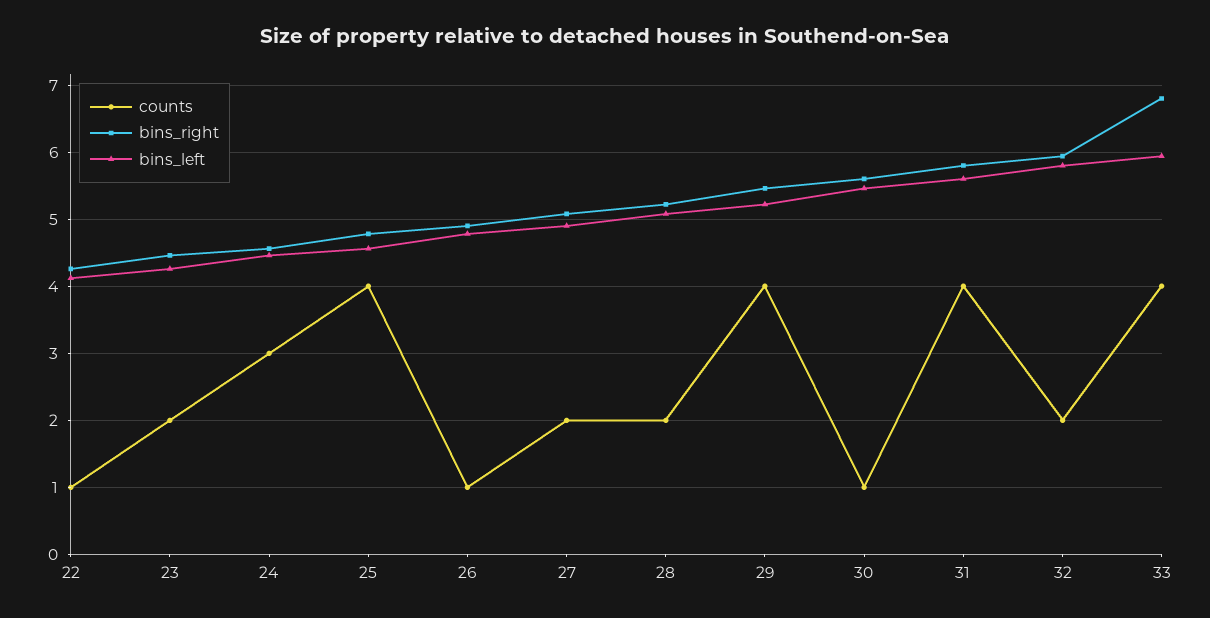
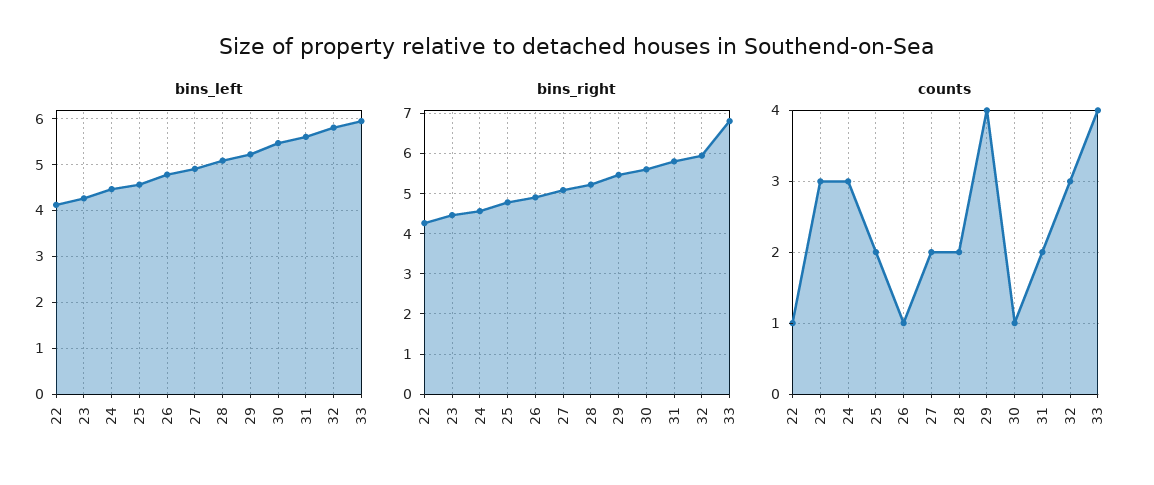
  {
    "counts": {
      "22": 1,
-     "23": 2,
+     "23": 3,
      "24": 3,
-     "25": 4,
+     "25": 2,
      "26": 1,
      "27": 2,
      "28": 2,
      "29": 4,
      "30": 1,
-     "31": 4,
+     "31": 2,
-     "32": 2,
+     "32": 3,
      "33": 4
    },
    "bins_right": {
      "22": 4.3,
      "23": 4.5,
      "24": 4.6,
      "25": 4.8,
      "26": 4.9,
      "27": 5.1,
      "28": 5.2,
      "29": 5.5,
      "30": 5.6,
      "31": 5.8,
      "32": 5.9,
      "33": 6.8
    },
    "bins_left": {
      "22": 4.1,
      "23": 4.3,
      "24": 4.5,
      "25": 4.6,
      "26": 4.8,
      "27": 4.9,
      "28": 5.1,
      "29": 5.2,
      "30": 5.5,
      "31": 5.6,
      "32": 5.8,
      "33": 5.9
    }
  }

